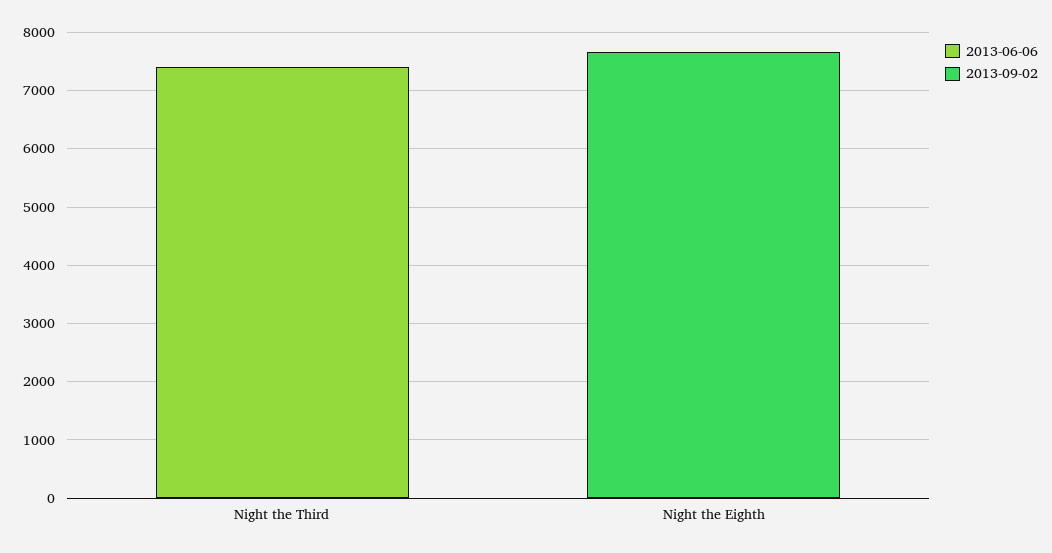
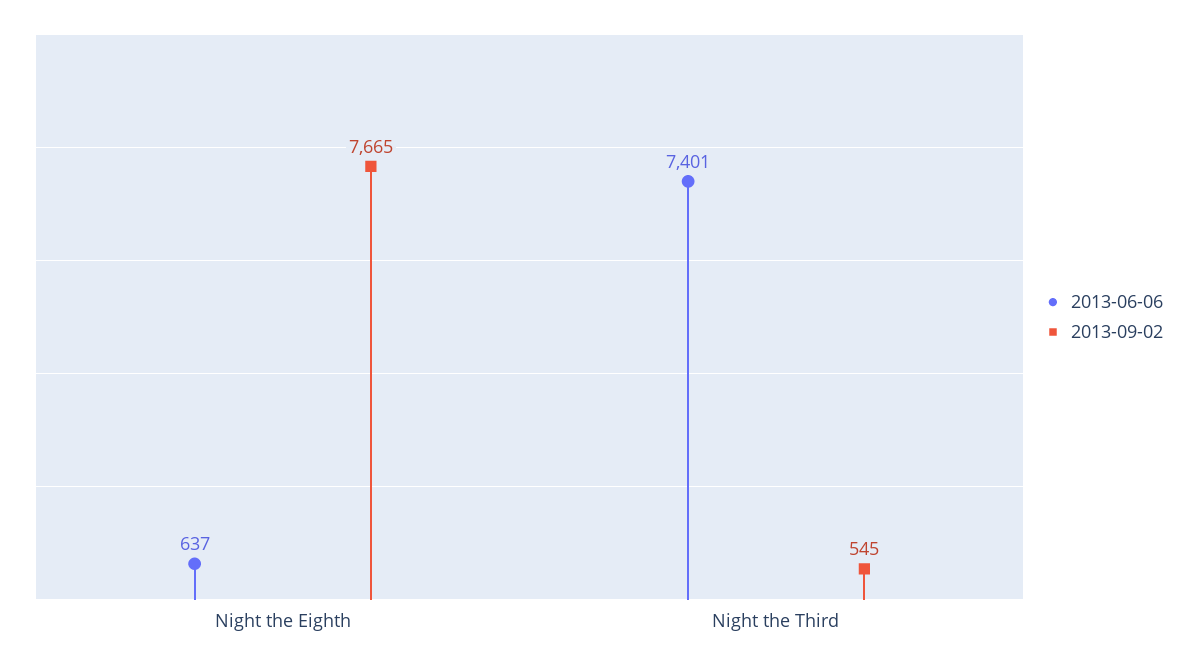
  {
    "2013-06-06": {
      "Night the Third": 7401,
-     "Night the Eighth": 0
+     "Night the Eighth": 637
    },
    "2013-09-02": {
-     "Night the Third": 0,
+     "Night the Third": 545,
      "Night the Eighth": 7665
    }
  }

